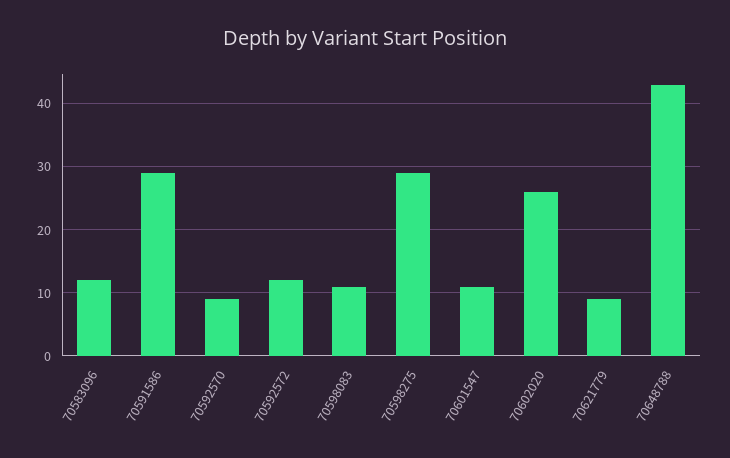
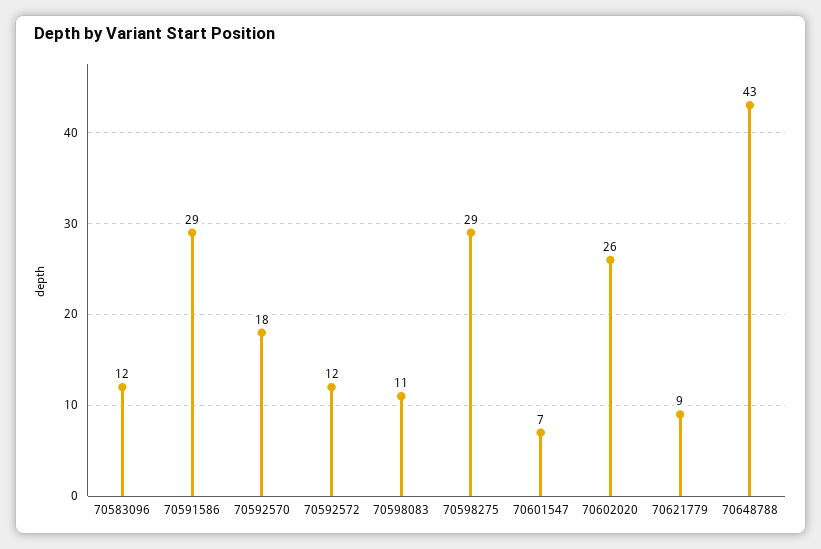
  {
    "70583096": 12,
    "70591586": 29,
-   "70592570": 9,
+   "70592570": 18,
    "70592572": 12,
    "70598083": 11,
    "70598275": 29,
-   "70601547": 11,
+   "70601547": 7,
    "70602020": 26,
    "70621779": 9,
    "70648788": 43
  }

